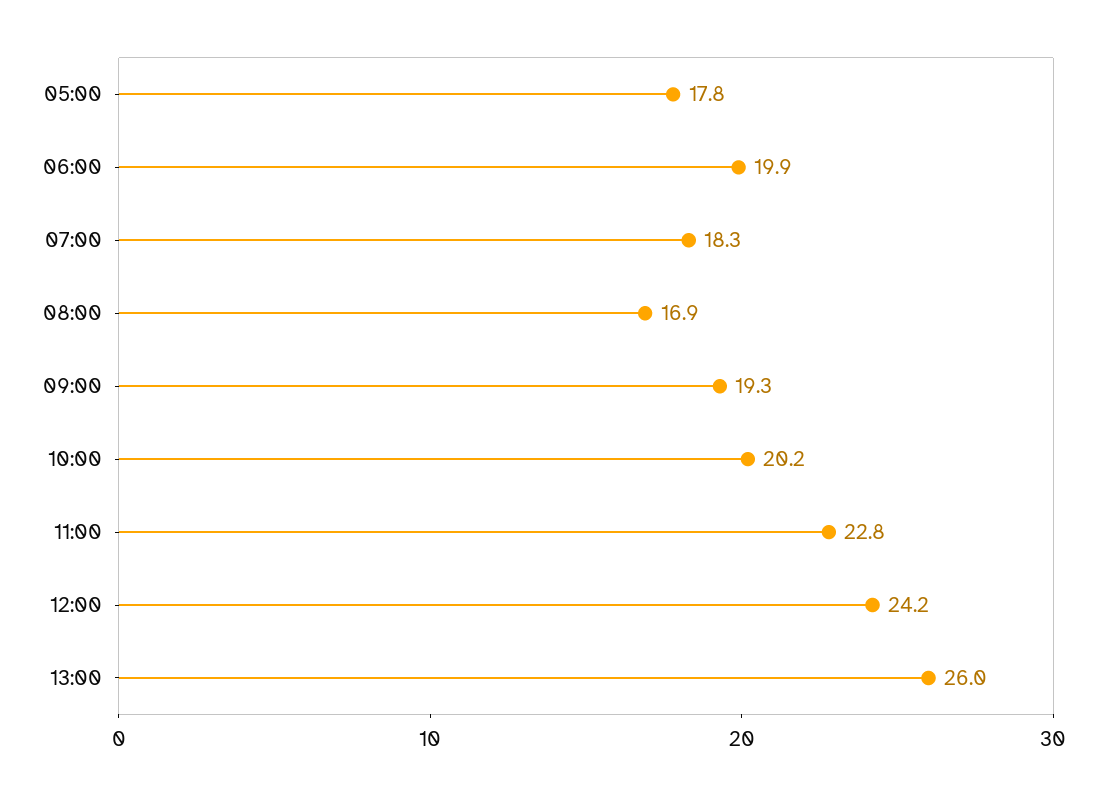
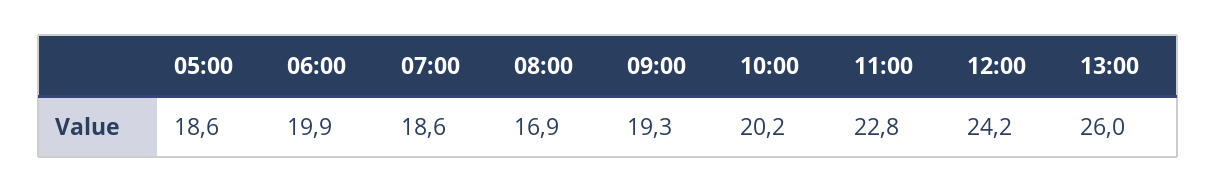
  {
-   "05:00": 17.8,
+   "05:00": 18.6,
    "06:00": 19.9,
-   "07:00": 18.3,
+   "07:00": 18.6,
    "08:00": 16.9,
    "09:00": 19.3,
    "10:00": 20.2,
    "11:00": 22.8,
    "12:00": 24.2,
    "13:00": 26
  }

